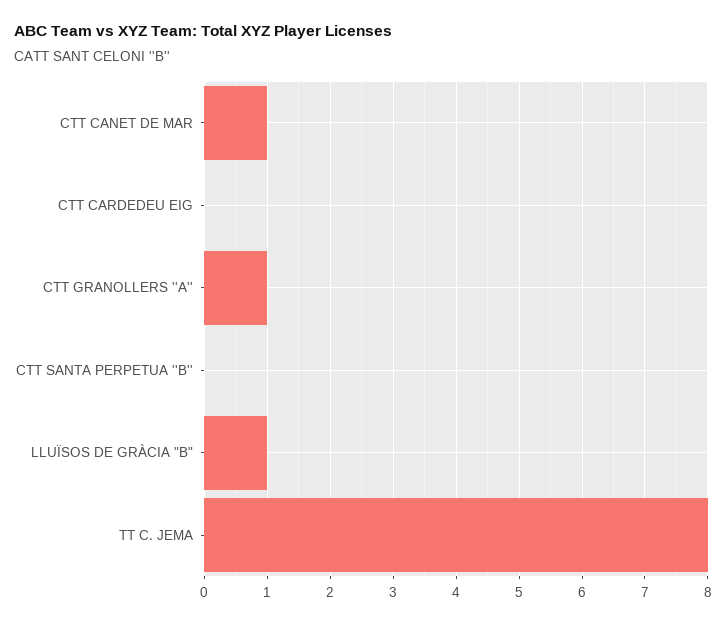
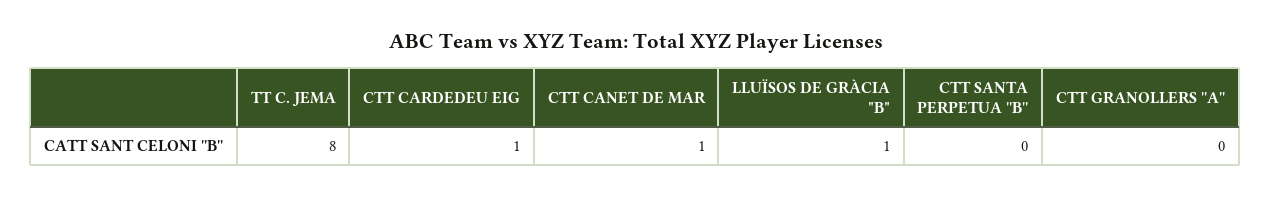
  {
    "CTT CANET DE MAR": 1,
-   "CTT CARDEDEU EIG": 0,
+   "CTT CARDEDEU EIG": 1,
-   "CTT GRANOLLERS ''A''": 1,
+   "CTT GRANOLLERS ''A''": 0,
    "CTT SANTA PERPETUA ''B''": 0,
    "LLUÏSOS DE GRÀCIA \"B\"": 1,
    "TT C. JEMA": 8
  }

